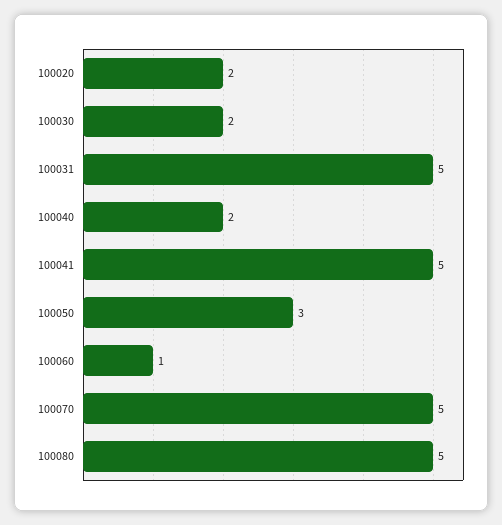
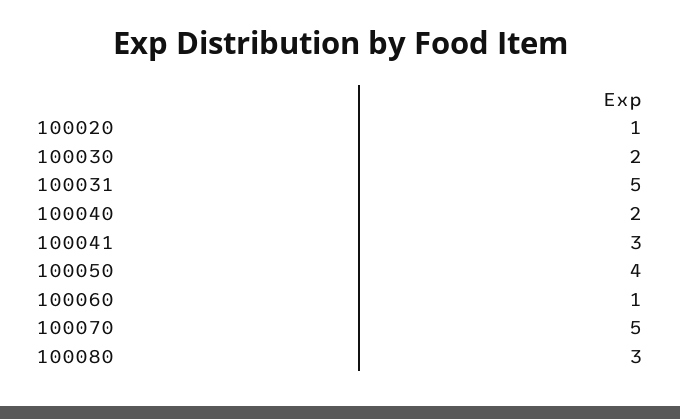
  {
-   "100020": 2,
+   "100020": 1,
    "100030": 2,
    "100031": 5,
    "100040": 2,
-   "100041": 5,
+   "100041": 3,
-   "100050": 3,
+   "100050": 4,
    "100060": 1,
    "100070": 5,
-   "100080": 5
+   "100080": 3
  }

